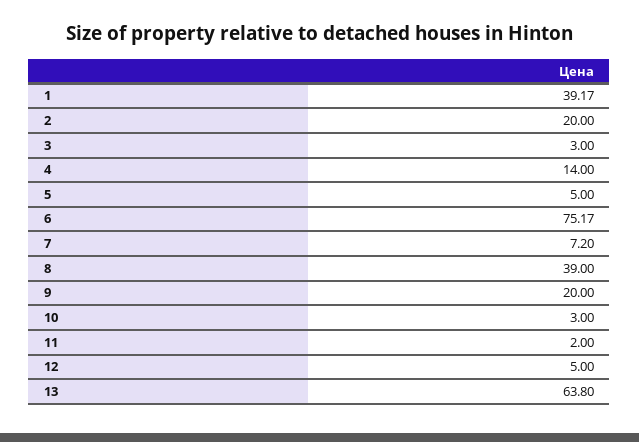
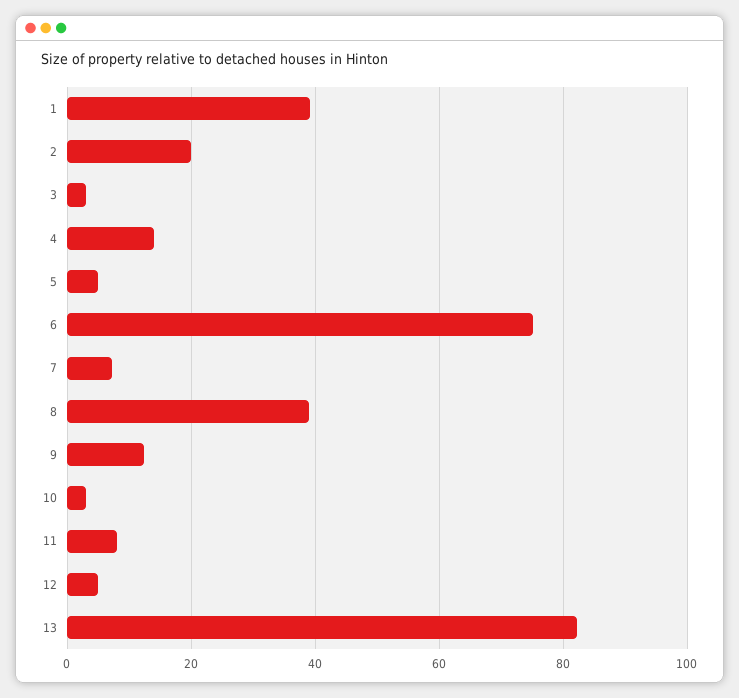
  {
    "1": 39.17,
    "2": 20,
    "3": 3,
    "4": 14,
    "5": 5,
    "6": 75.17,
    "7": 7.2,
    "8": 39,
-   "9": 20,
+   "9": 12,
    "10": 3,
-   "11": 2,
+   "11": 8,
    "12": 5,
-   "13": 63.8
+   "13": 82
  }

